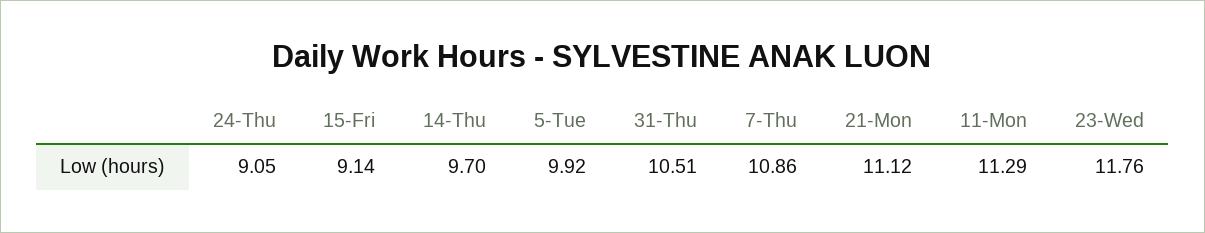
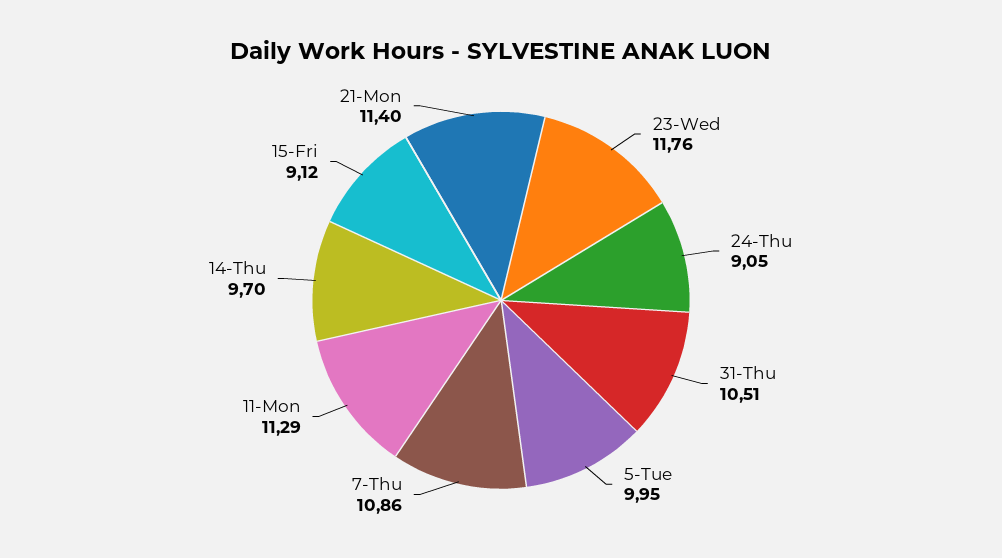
  {
    "24-Thu": 9.05,
-   "15-Fri": 9.14,
+   "15-Fri": 9.12,
    "14-Thu": 9.7,
-   "5-Tue": 9.92,
+   "5-Tue": 9.95,
    "31-Thu": 10.51,
    "7-Thu": 10.86,
-   "21-Mon": 11.12,
+   "21-Mon": 11.4,
    "11-Mon": 11.29,
    "23-Wed": 11.76
  }

